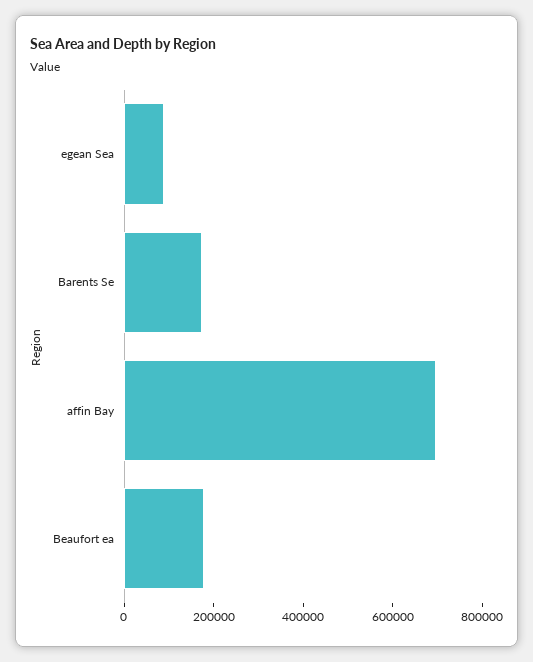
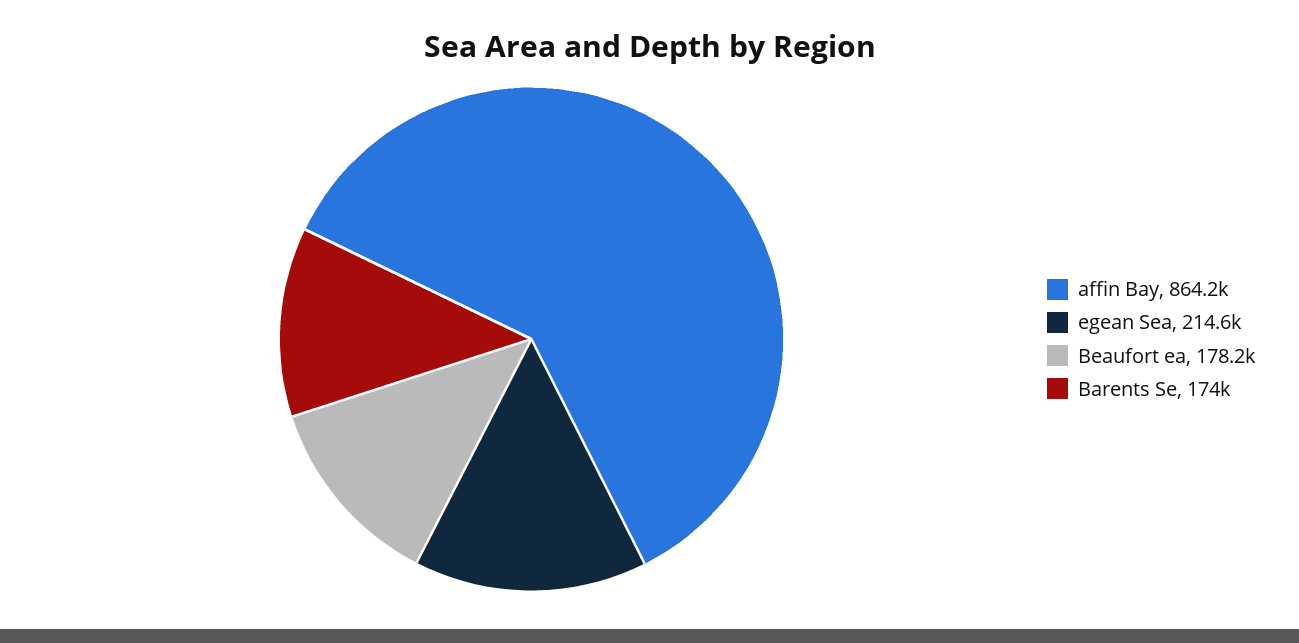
  {
-   "egean Sea": 100000,
+   "egean Sea": 214600,
    "Barents Se": 174000,
-   "affin Bay": 700000,
+   "affin Bay": 864200,
    "Beaufort ea": 178200
  }

